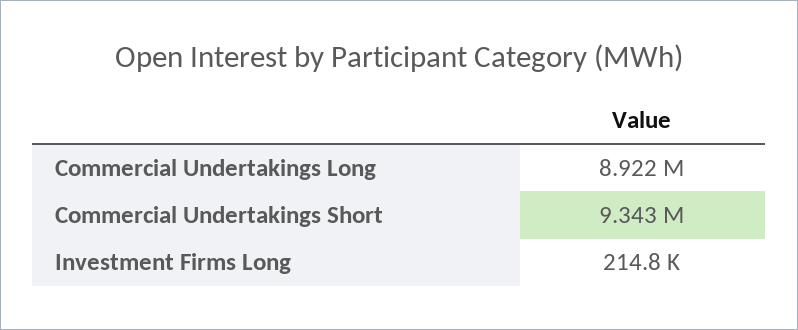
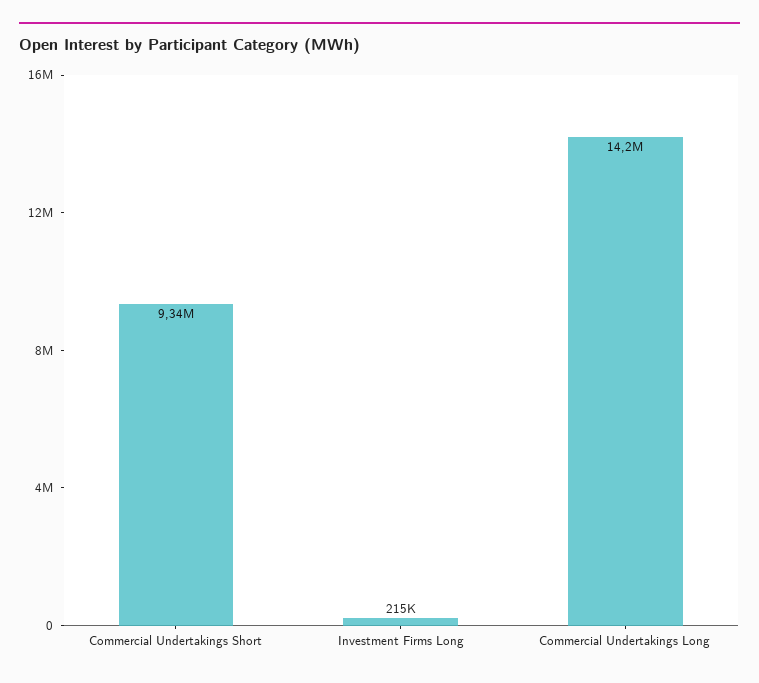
  {
-   "Commercial Undertakings Long": 8922000,
+   "Commercial Undertakings Long": 14200000,
    "Commercial Undertakings Short": 9343000,
    "Investment Firms Long": 214800
  }

